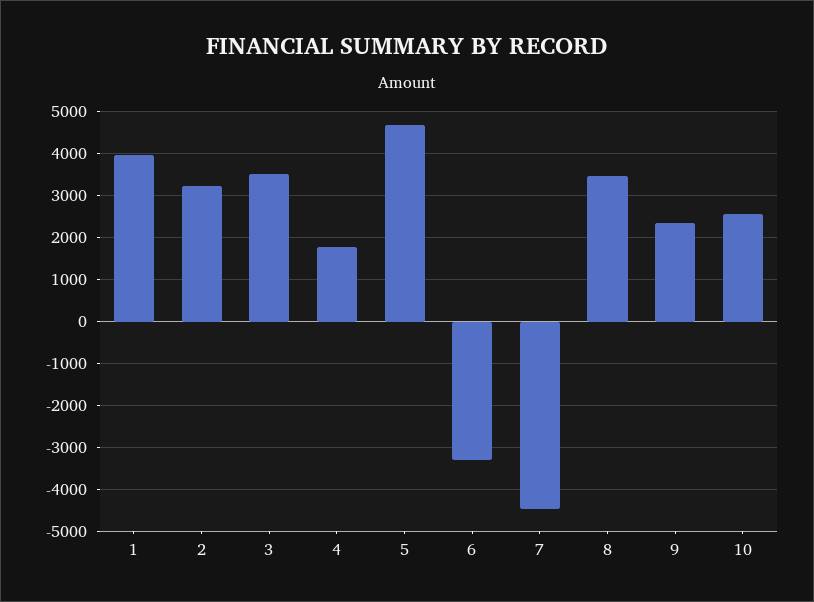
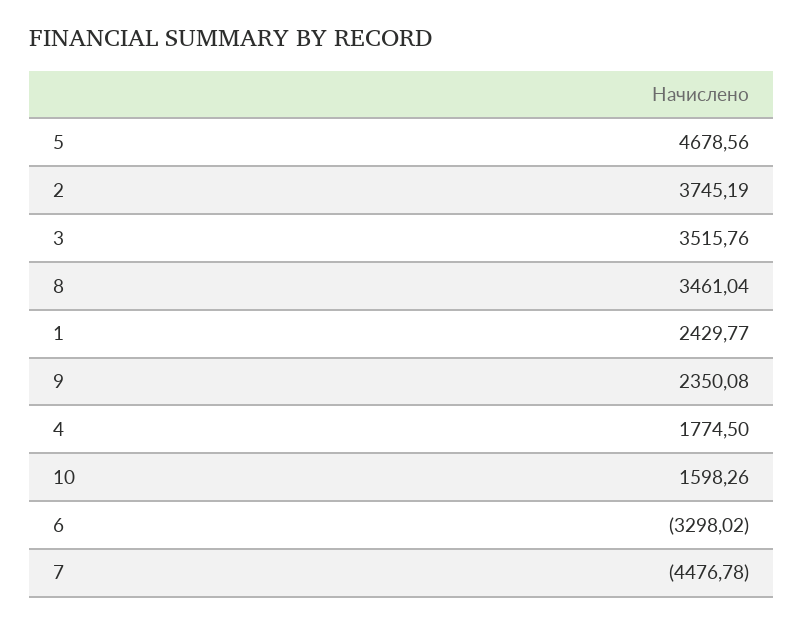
  {
-   "1": 4000,
+   "1": 2429.77,
-   "2": 3200,
+   "2": 3745.19,
    "3": 3515.76,
    "4": 1774.5,
    "5": 4678.56,
    "6": -3298.02,
    "7": -4476.78,
    "8": 3461.04,
    "9": 2350.08,
-   "10": 2600
+   "10": 1598.26
  }

